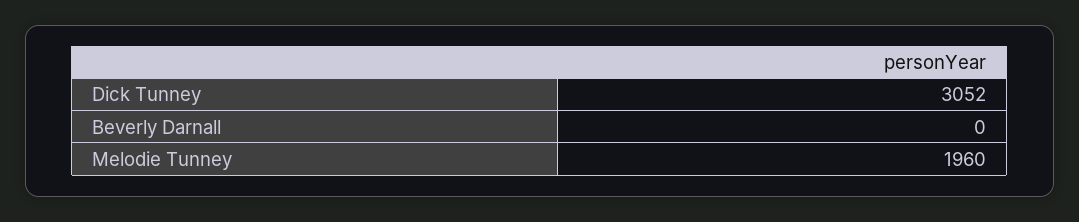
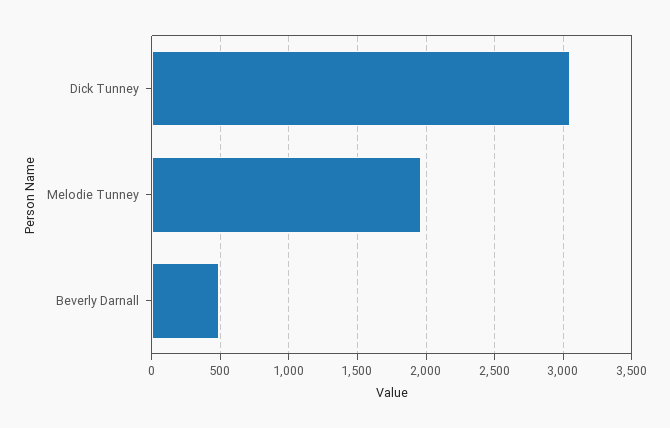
  {
    "Dick Tunney": 3052,
-   "Beverly Darnall": 0,
+   "Beverly Darnall": 500,
    "Melodie Tunney": 1960
  }

